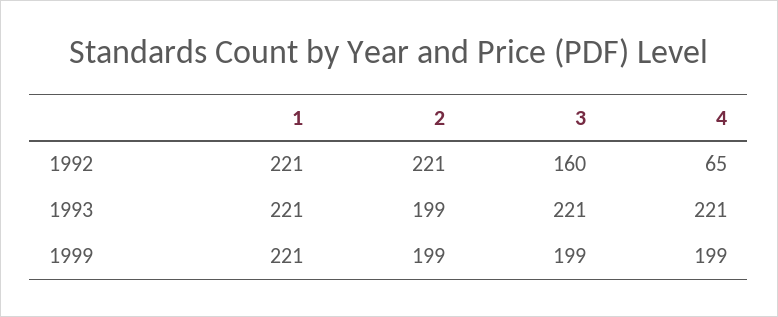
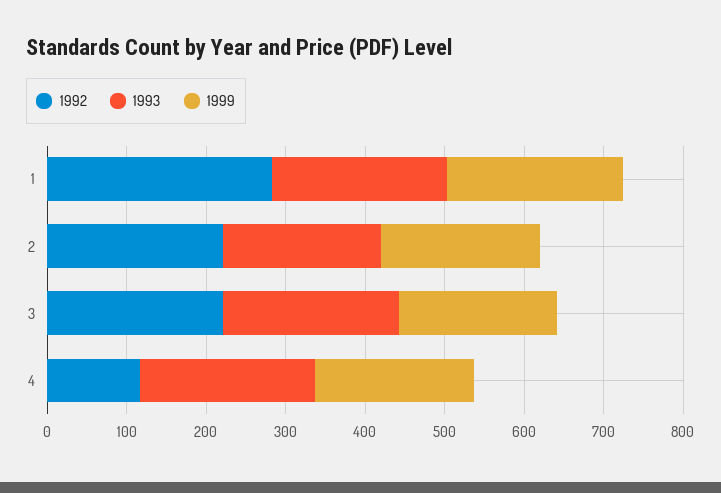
  {
    "1992": {
-     "1": 221,
+     "1": 280,
      "2": 221,
-     "3": 160,
+     "3": 220,
-     "4": 65
+     "4": 120
    },
    "1993": {
      "1": 221,
      "2": 199,
      "3": 221,
      "4": 221
    },
    "1999": {
      "1": 221,
      "2": 199,
      "3": 199,
      "4": 199
    }
  }

